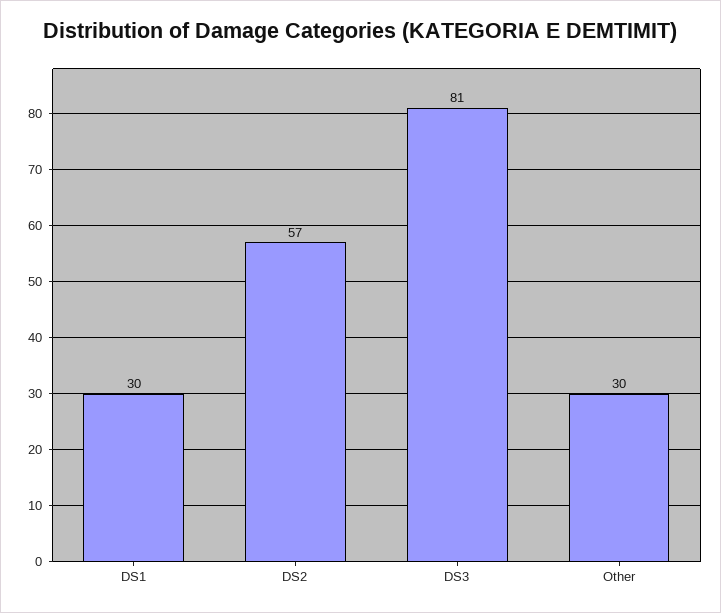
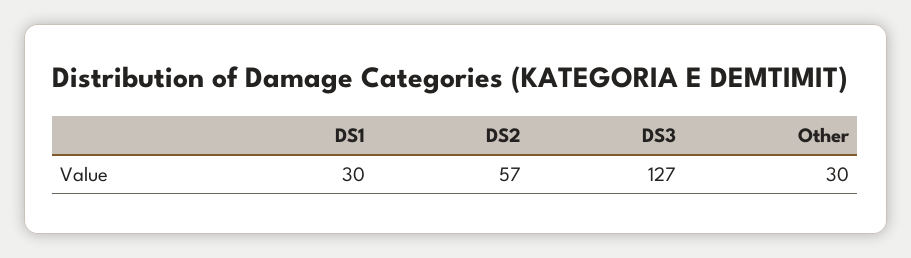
  {
    "DS1": 30,
    "DS2": 57,
-   "DS3": 81,
+   "DS3": 127,
    "Other": 30
  }

